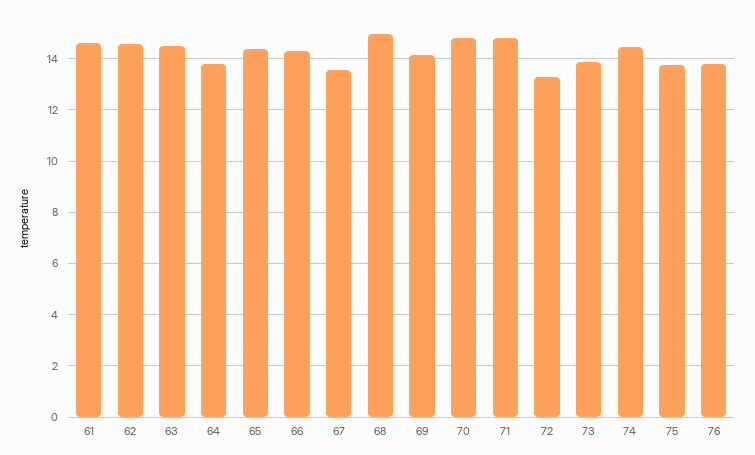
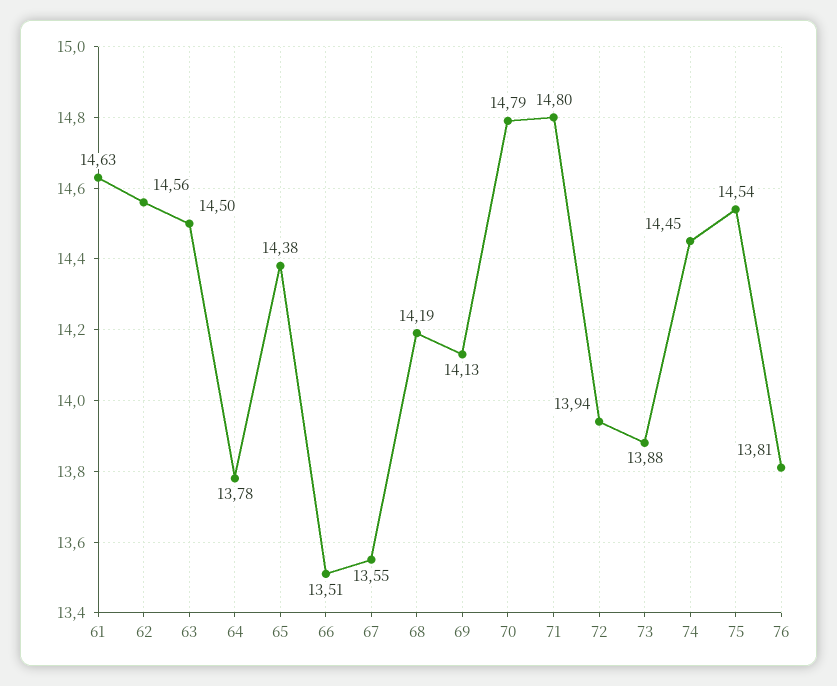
  {
    "61": 14.63,
    "62": 14.56,
    "63": 14.5,
    "64": 13.78,
    "65": 14.38,
-   "66": 14.25,
+   "66": 13.51,
    "67": 13.55,
-   "68": 15,
+   "68": 14.19,
    "69": 14.13,
    "70": 14.79,
    "71": 14.8,
-   "72": 13.25,
+   "72": 13.94,
    "73": 13.88,
    "74": 14.45,
-   "75": 13.75,
+   "75": 14.54,
    "76": 13.81
  }

